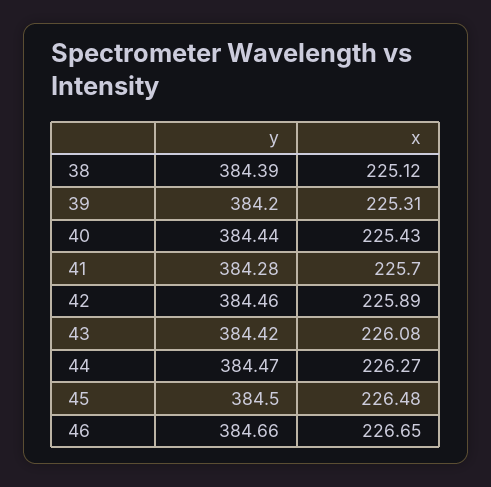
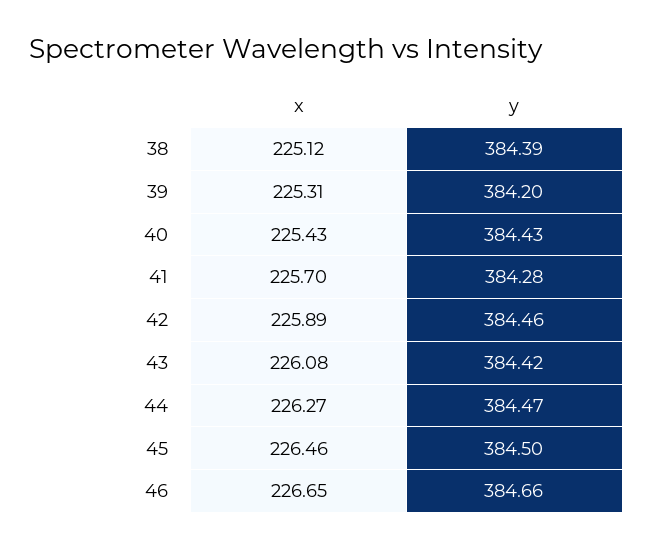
  {
    "y": {
      "38": 384.39,
      "39": 384.2,
-     "40": 384.44,
+     "40": 384.43,
      "41": 384.28,
      "42": 384.46,
      "43": 384.42,
      "44": 384.47,
      "45": 384.5,
      "46": 384.66
    },
    "x": {
      "38": 225.12,
      "39": 225.31,
      "40": 225.43,
      "41": 225.7,
      "42": 225.89,
      "43": 226.08,
      "44": 226.27,
-     "45": 226.48,
+     "45": 226.46,
      "46": 226.65
    }
  }

